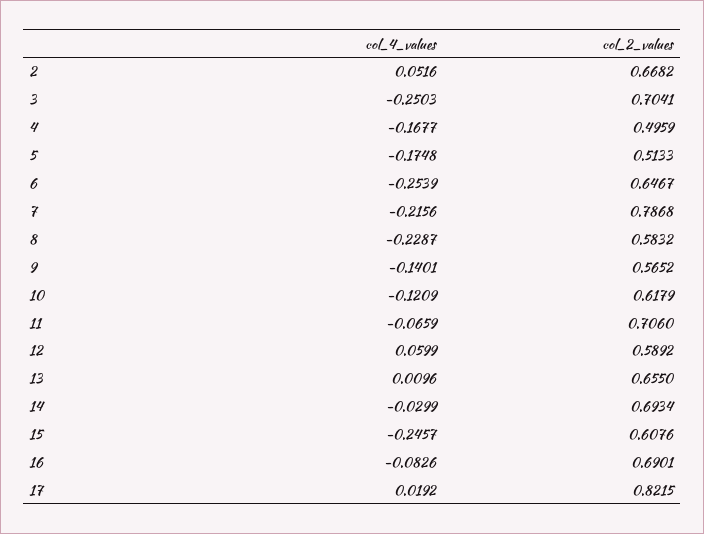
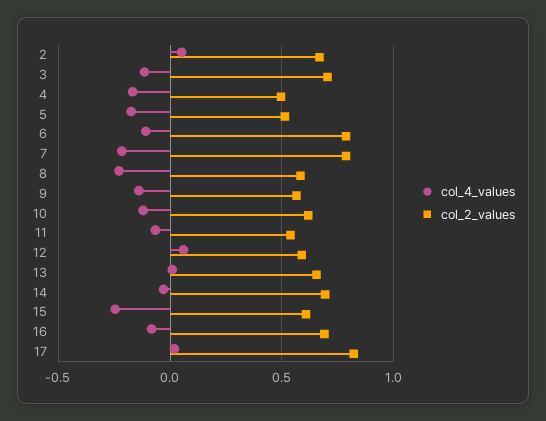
  {
    "col_4_values": {
      "2": 0.0516,
-     "3": -0.2503,
+     "3": -0.1,
      "4": -0.1677,
      "5": -0.1748,
-     "6": -0.2539,
+     "6": -0.1,
      "7": -0.2156,
      "8": -0.2287,
      "9": -0.1401,
      "10": -0.1209,
      "11": -0.0659,
      "12": 0.0599,
      "13": 0.0096,
      "14": -0.0299,
      "15": -0.2457,
      "16": -0.0826,
      "17": 0.0192
    },
    "col_2_values": {
      "2": 0.6682,
      "3": 0.7041,
      "4": 0.4959,
      "5": 0.5133,
-     "6": 0.6467,
+     "6": 0.8,
      "7": 0.7868,
      "8": 0.5832,
      "9": 0.5652,
      "10": 0.6179,
-     "11": 0.706,
+     "11": 0.55,
      "12": 0.5892,
      "13": 0.655,
      "14": 0.6934,
      "15": 0.6076,
      "16": 0.6901,
      "17": 0.8215
    }
  }

